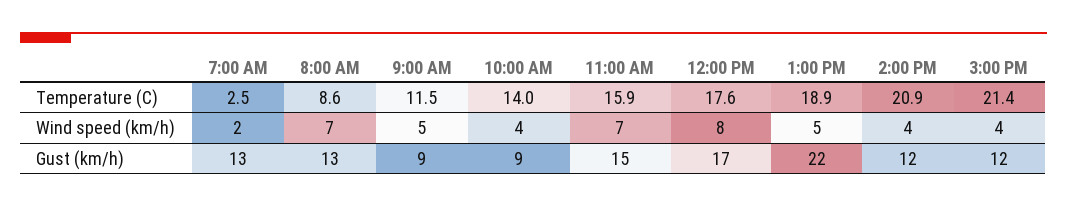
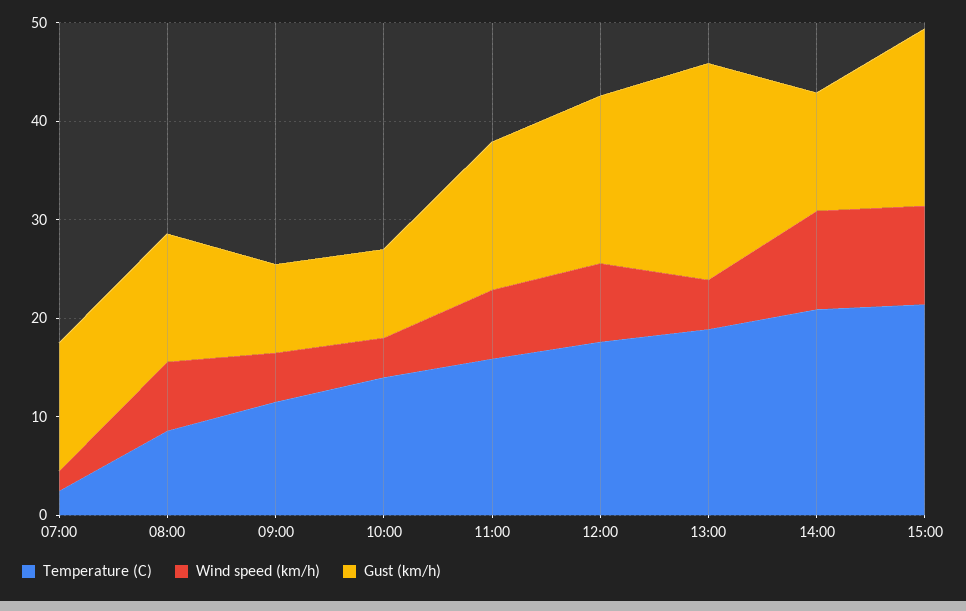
  {
    "Temperature (C)": {
      "7:00 AM": 2.5,
      "8:00 AM": 8.6,
      "9:00 AM": 11.5,
      "10:00 AM": 14,
      "11:00 AM": 15.9,
      "12:00 PM": 17.6,
      "1:00 PM": 18.9,
      "2:00 PM": 20.9,
      "3:00 PM": 21.4
    },
    "Wind speed (km/h)": {
      "7:00 AM": 2,
      "8:00 AM": 7,
      "9:00 AM": 5,
      "10:00 AM": 4,
      "11:00 AM": 7,
      "12:00 PM": 8,
      "1:00 PM": 5,
-     "2:00 PM": 4,
+     "2:00 PM": 10,
-     "3:00 PM": 4
+     "3:00 PM": 10
    },
    "Gust (km/h)": {
      "7:00 AM": 13,
      "8:00 AM": 13,
      "9:00 AM": 9,
      "10:00 AM": 9,
      "11:00 AM": 15,
      "12:00 PM": 17,
      "1:00 PM": 22,
      "2:00 PM": 12,
-     "3:00 PM": 12
+     "3:00 PM": 18
    }
  }

